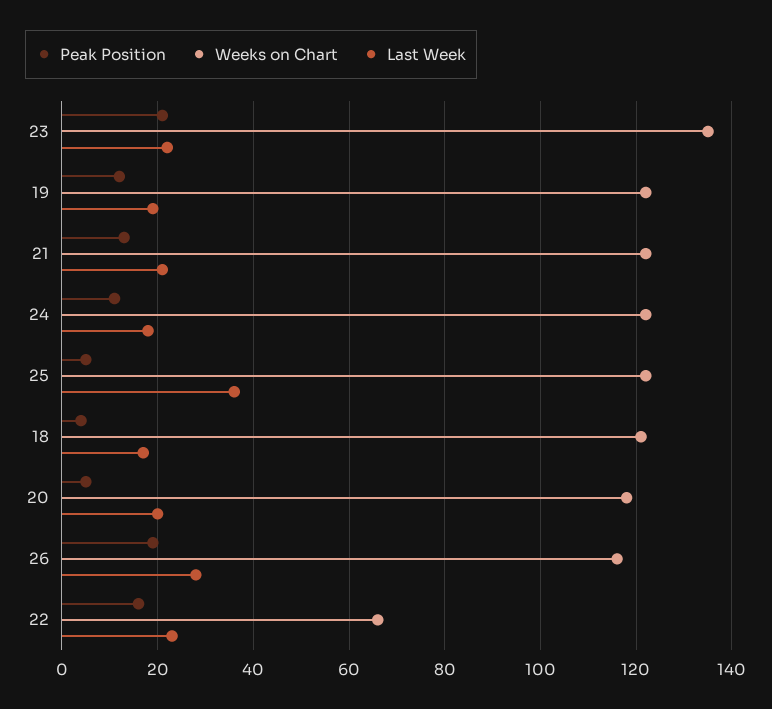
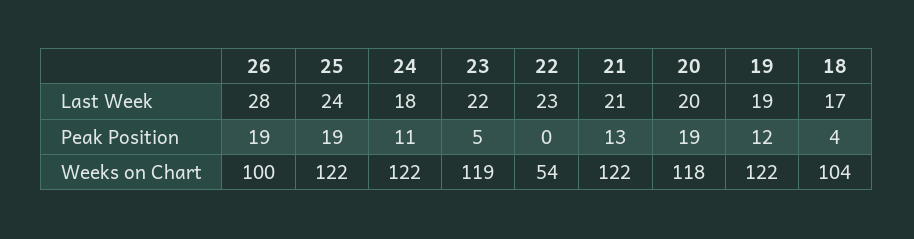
  {
    "Peak Position": {
-     "23": 20,
+     "23": 5,
      "19": 12,
      "21": 13,
      "24": 11,
-     "25": 5,
+     "25": 19,
      "18": 4,
-     "20": 5,
+     "20": 19,
      "26": 19,
-     "22": 15
+     "22": 0
    },
    "Weeks on Chart": {
-     "23": 135,
+     "23": 119,
      "19": 122,
      "21": 122,
      "24": 122,
      "25": 122,
-     "18": 120,
+     "18": 104,
      "20": 118,
-     "26": 115,
+     "26": 100,
-     "22": 65
+     "22": 54
    },
    "Last Week": {
      "23": 22,
      "19": 19,
      "21": 21,
      "24": 18,
-     "25": 35,
+     "25": 24,
      "18": 17,
      "20": 20,
      "26": 28,
      "22": 23
    }
  }

